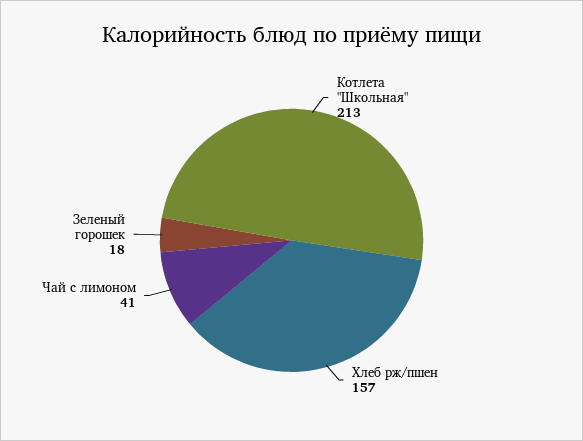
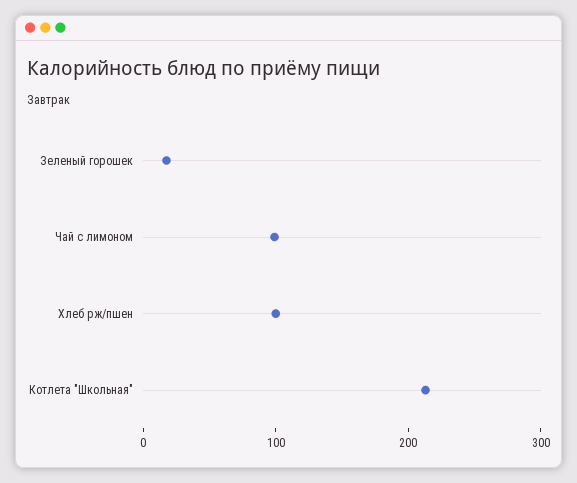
  {
    "Котлета \"Школьная\"": 213,
-   "Хлеб рж/пшен": 157,
+   "Хлеб рж/пшен": 100,
-   "Чай с лимоном": 41,
+   "Чай с лимоном": 100,
    "Зеленый горошек": 18
  }

